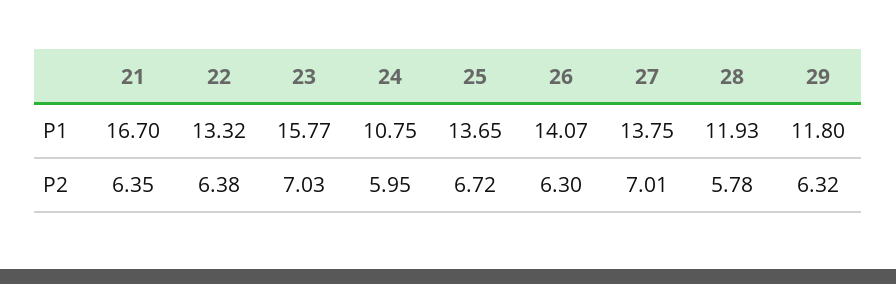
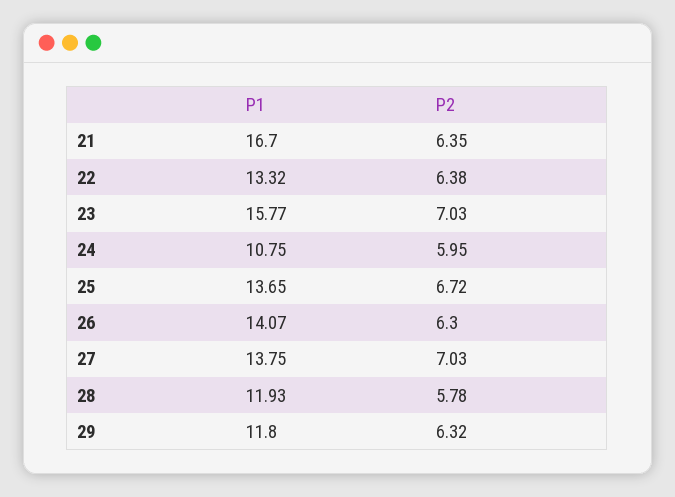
  {
    "21": {
      "P1": 16.7,
      "P2": 6.35
    },
    "22": {
      "P1": 13.32,
      "P2": 6.38
    },
    "23": {
      "P1": 15.77,
      "P2": 7.03
    },
    "24": {
      "P1": 10.75,
      "P2": 5.95
    },
    "25": {
      "P1": 13.65,
      "P2": 6.72
    },
    "26": {
      "P1": 14.07,
      "P2": 6.3
    },
    "27": {
      "P1": 13.75,
-     "P2": 7.01
+     "P2": 7.03
    },
    "28": {
      "P1": 11.93,
      "P2": 5.78
    },
    "29": {
      "P1": 11.8,
      "P2": 6.32
    }
  }

